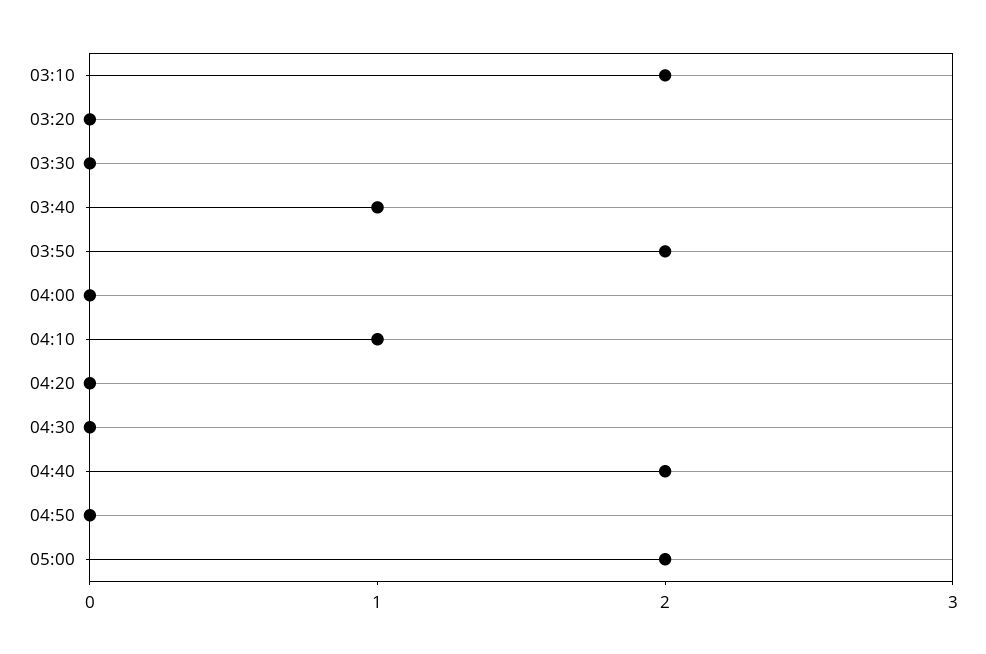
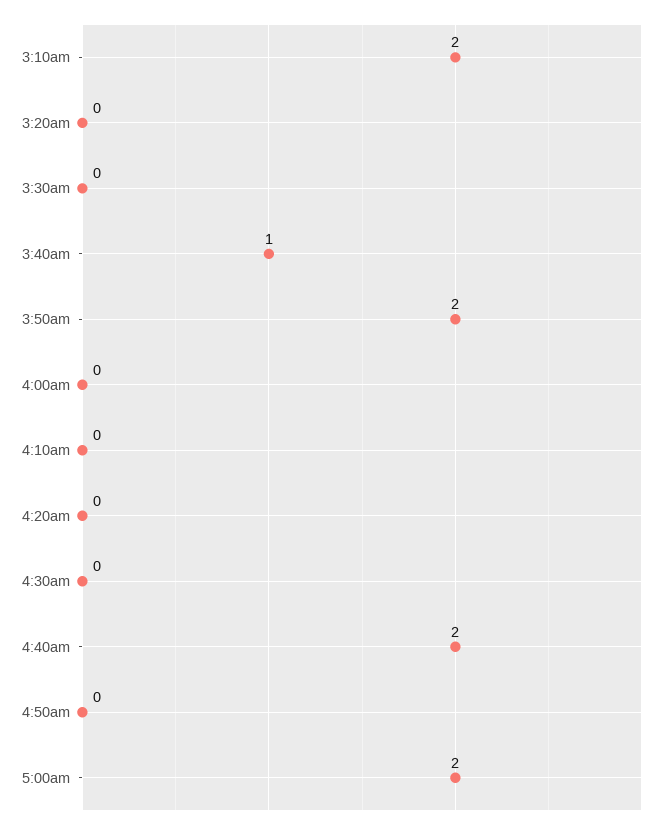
  {
    "03:10": 2,
    "03:20": 0,
    "03:30": 0,
    "03:40": 1,
    "03:50": 2,
    "04:00": 0,
-   "04:10": 1,
+   "04:10": 0,
    "04:20": 0,
    "04:30": 0,
    "04:40": 2,
    "04:50": 0,
    "05:00": 2
  }

